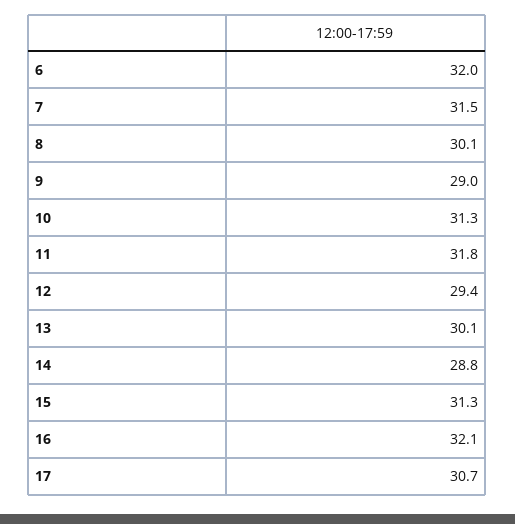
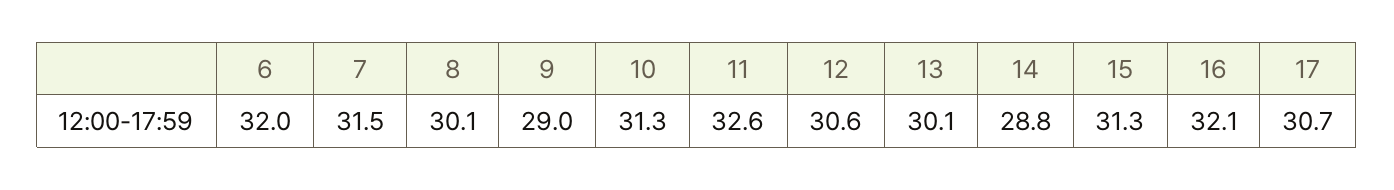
  {
    "6": 32,
    "7": 31.5,
    "8": 30.1,
    "9": 29,
    "10": 31.3,
-   "11": 31.8,
+   "11": 32.6,
-   "12": 29.4,
+   "12": 30.6,
    "13": 30.1,
    "14": 28.8,
    "15": 31.3,
    "16": 32.1,
    "17": 30.7
  }

